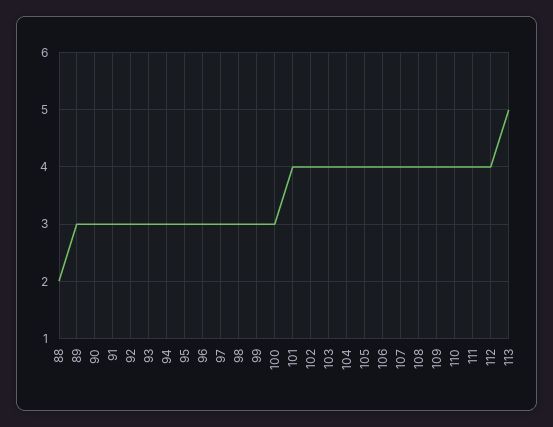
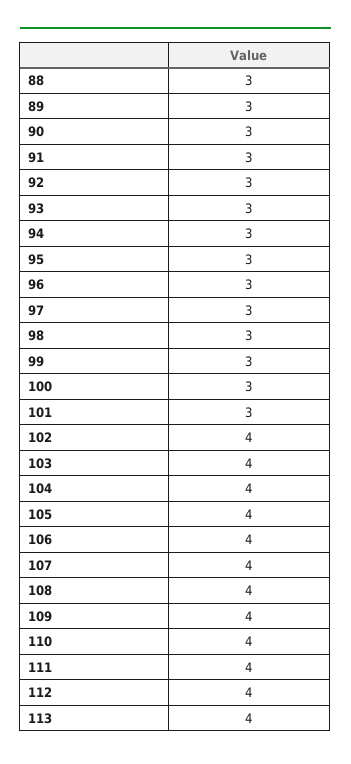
  {
-   "88": 2,
+   "88": 3,
    "89": 3,
    "90": 3,
    "91": 3,
    "92": 3,
    "93": 3,
    "94": 3,
    "95": 3,
    "96": 3,
    "97": 3,
    "98": 3,
    "99": 3,
    "100": 3,
-   "101": 4,
+   "101": 3,
    "102": 4,
    "103": 4,
    "104": 4,
    "105": 4,
    "106": 4,
    "107": 4,
    "108": 4,
    "109": 4,
    "110": 4,
    "111": 4,
    "112": 4,
-   "113": 5
+   "113": 4
  }

